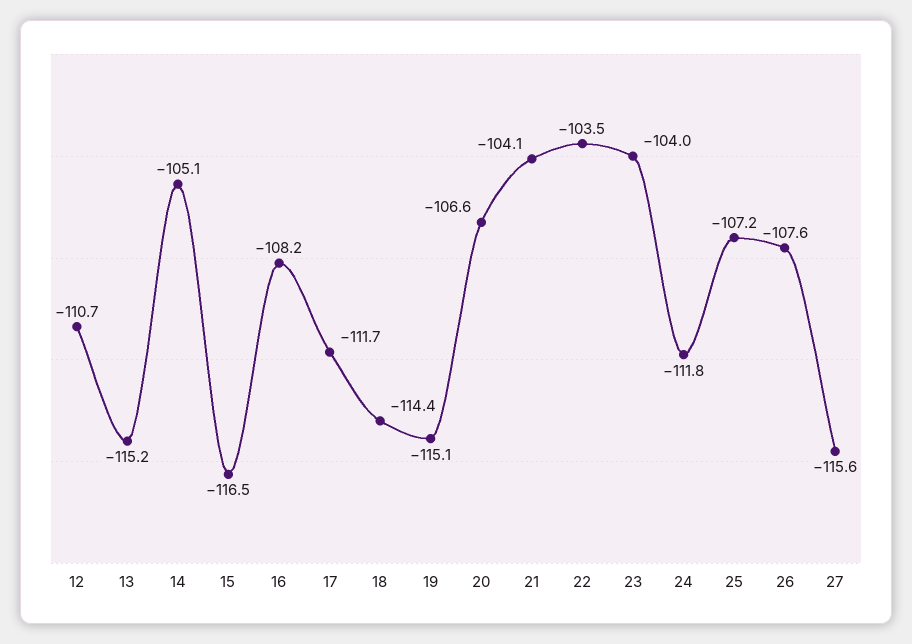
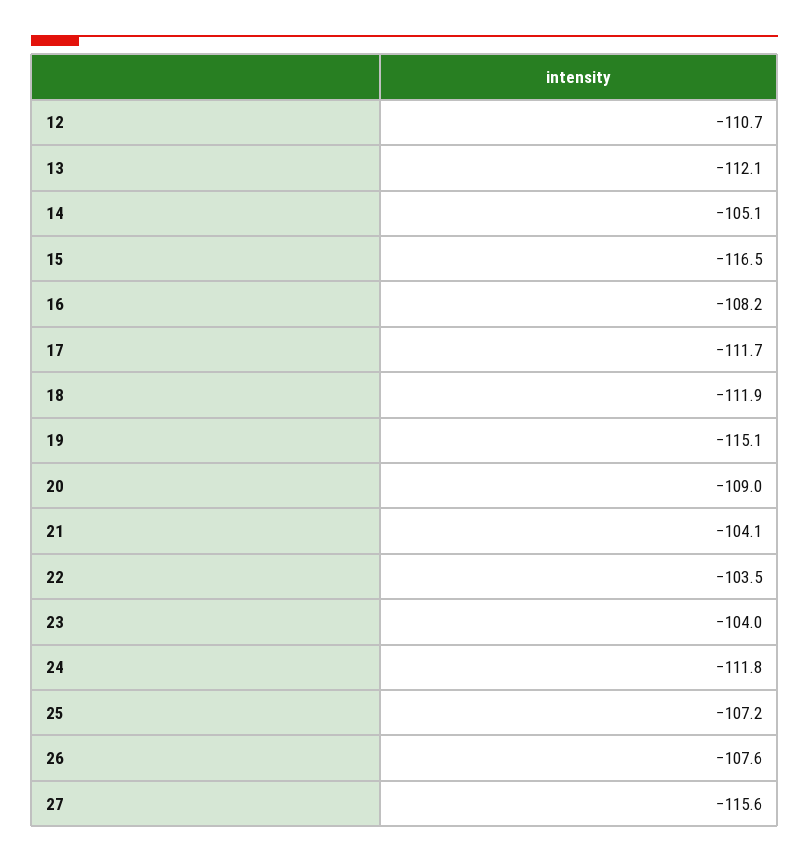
  {
    "12": -110.7,
-   "13": -115.2,
+   "13": -112.1,
    "14": -105.1,
    "15": -116.5,
    "16": -108.2,
    "17": -111.7,
-   "18": -114.4,
+   "18": -111.9,
    "19": -115.1,
-   "20": -106.6,
+   "20": -109,
    "21": -104.1,
    "22": -103.5,
    "23": -104,
    "24": -111.8,
    "25": -107.2,
    "26": -107.6,
    "27": -115.6
  }

